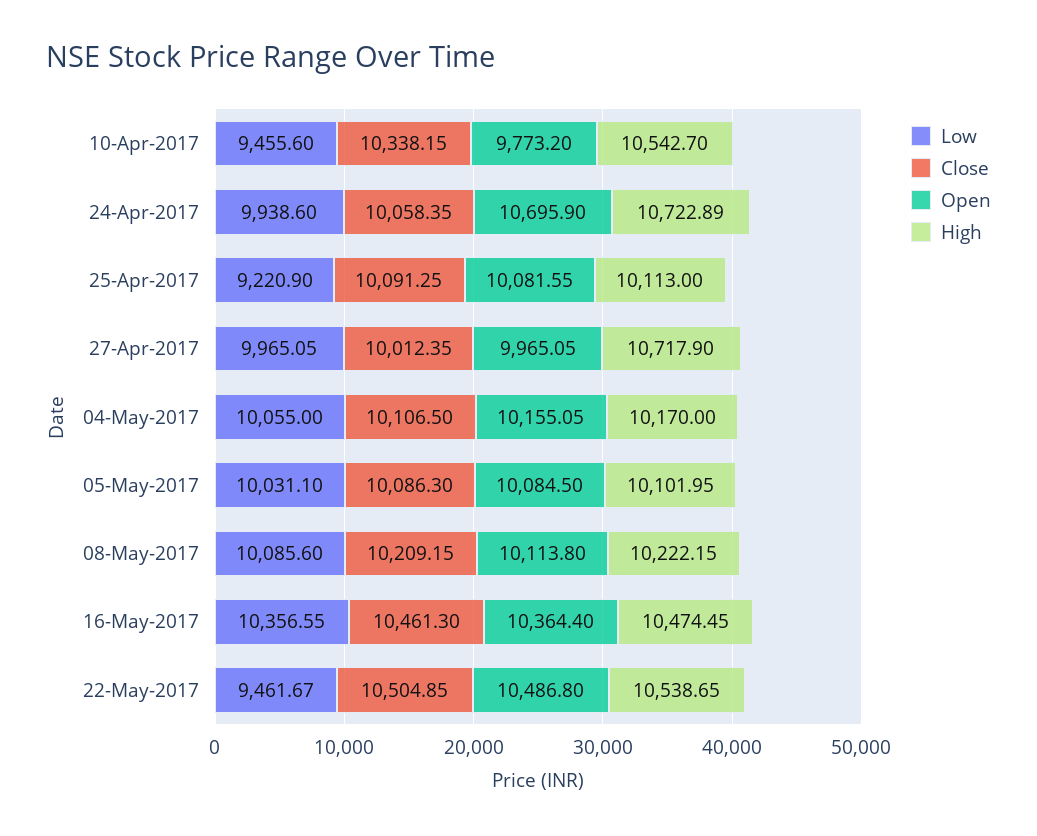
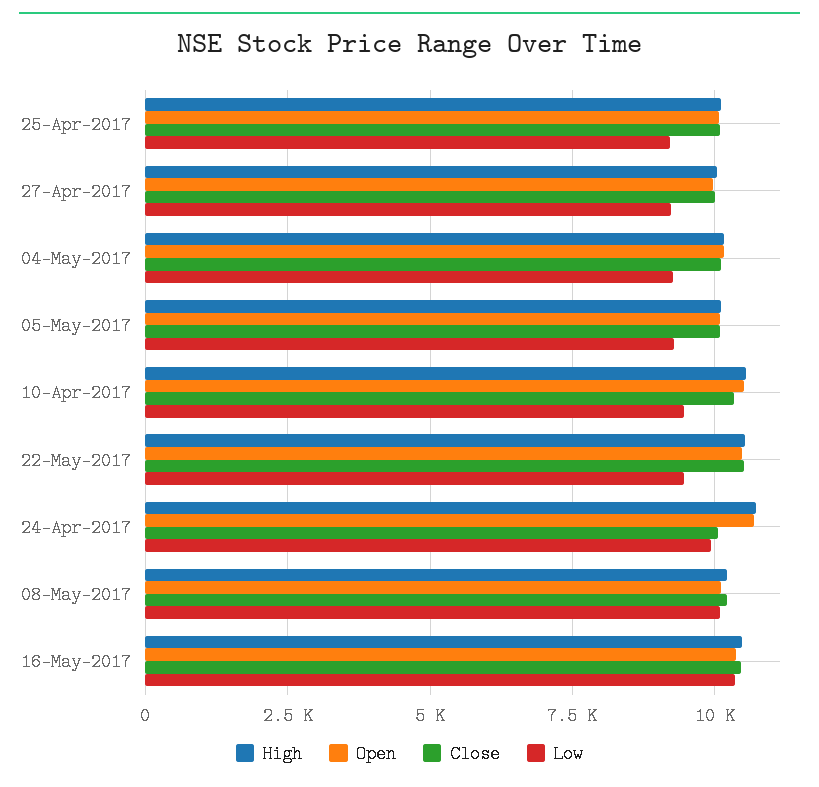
  {
    "Low": {
      "10-Apr-2017": 9455.6,
      "24-Apr-2017": 9938.6,
      "25-Apr-2017": 9220.9,
-     "27-Apr-2017": 9965.05,
+     "27-Apr-2017": 9250,
-     "04-May-2017": 10055,
+     "04-May-2017": 9250,
-     "05-May-2017": 10031.1,
+     "05-May-2017": 9250,
      "08-May-2017": 10085.6,
      "16-May-2017": 10356.55,
      "22-May-2017": 9461.67
    },
    "Close": {
      "10-Apr-2017": 10338.15,
      "24-Apr-2017": 10058.35,
      "25-Apr-2017": 10091.25,
      "27-Apr-2017": 10012.35,
      "04-May-2017": 10106.5,
      "05-May-2017": 10086.3,
      "08-May-2017": 10209.15,
      "16-May-2017": 10461.3,
      "22-May-2017": 10504.85
    },
    "Open": {
-     "10-Apr-2017": 9773.2,
+     "10-Apr-2017": 10500,
      "24-Apr-2017": 10695.9,
      "25-Apr-2017": 10081.55,
      "27-Apr-2017": 9965.05,
      "04-May-2017": 10155.05,
      "05-May-2017": 10084.5,
      "08-May-2017": 10113.8,
      "16-May-2017": 10364.4,
      "22-May-2017": 10486.8
    },
    "High": {
      "10-Apr-2017": 10542.7,
      "24-Apr-2017": 10722.89,
      "25-Apr-2017": 10113,
-     "27-Apr-2017": 10717.9,
+     "27-Apr-2017": 10000,
      "04-May-2017": 10170,
      "05-May-2017": 10101.95,
      "08-May-2017": 10222.15,
      "16-May-2017": 10474.45,
      "22-May-2017": 10538.65
    }
  }

